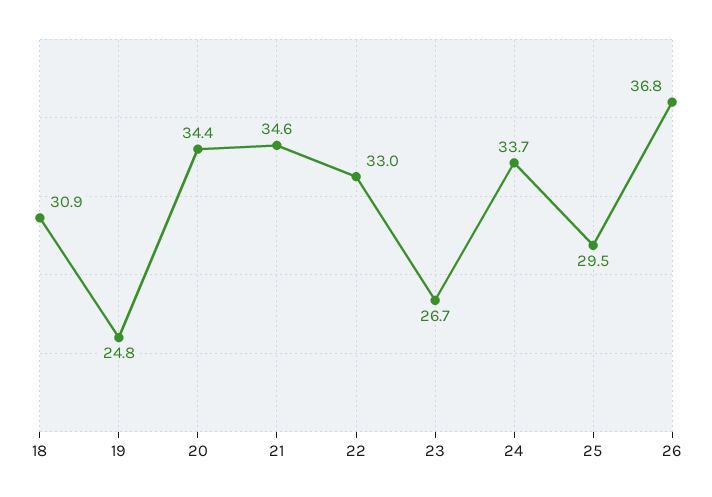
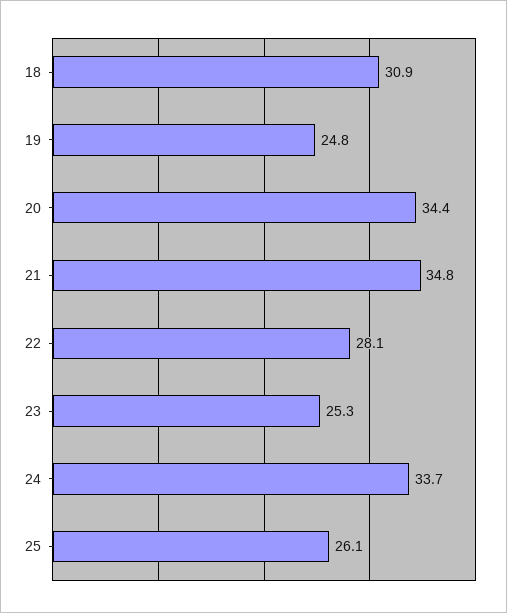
  {
    "18": 30.9,
    "19": 24.8,
    "20": 34.4,
-   "21": 34.6,
+   "21": 34.8,
-   "22": 33,
+   "22": 28.1,
-   "23": 26.7,
+   "23": 25.3,
    "24": 33.7,
-   "25": 29.5,
+   "25": 26.1
-   "26": 36.8
  }

